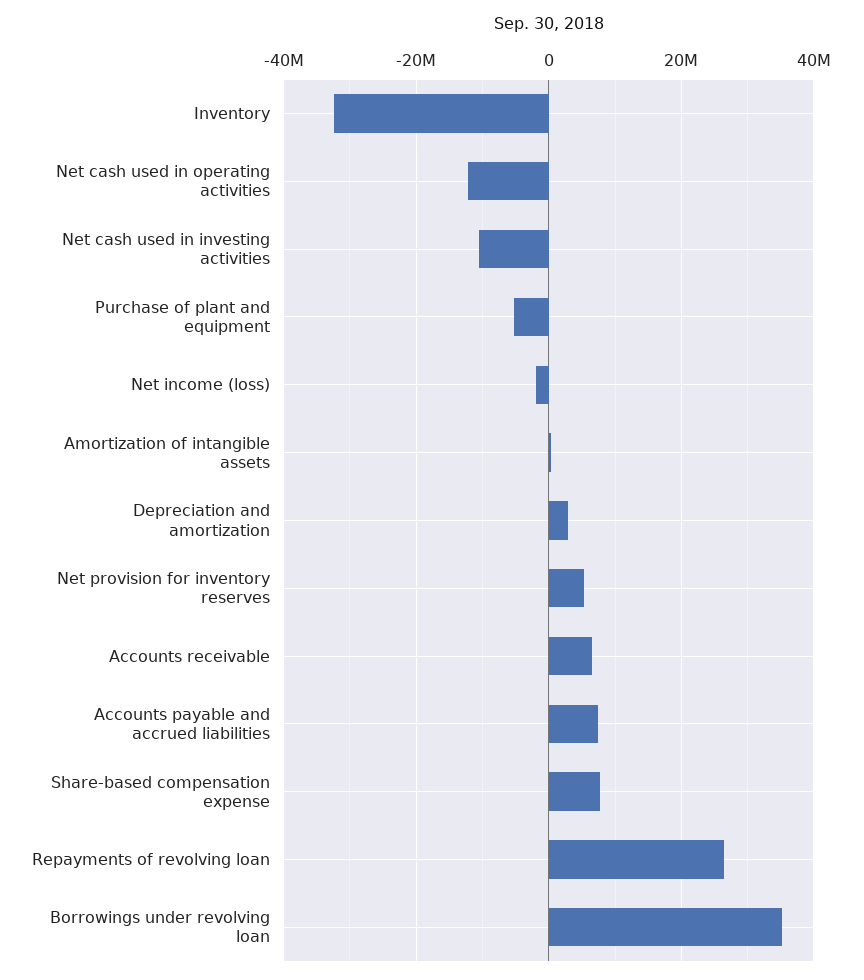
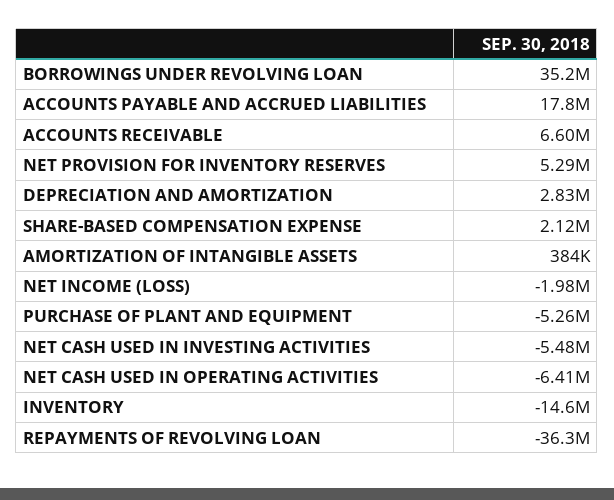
  {
-   "Inventory": -32000000,
+   "Inventory": -14600000,
-   "Net cash used in operating activities": -12000000,
+   "Net cash used in operating activities": -6410000,
-   "Net cash used in investing activities": -10000000,
+   "Net cash used in investing activities": -5480000,
    "Purchase of plant and equipment": -5260000,
    "Net income (loss)": -1980000,
    "Amortization of intangible assets": 384000,
    "Depreciation and amortization": 2830000,
    "Net provision for inventory reserves": 5290000,
    "Accounts receivable": 6600000,
-   "Accounts payable and accrued liabilities": 8000000,
+   "Accounts payable and accrued liabilities": 17800000,
-   "Share-based compensation expense": 8000000,
+   "Share-based compensation expense": 2120000,
-   "Repayments of revolving loan": 26000000,
+   "Repayments of revolving loan": -36300000,
    "Borrowings under revolving loan": 35200000
  }

